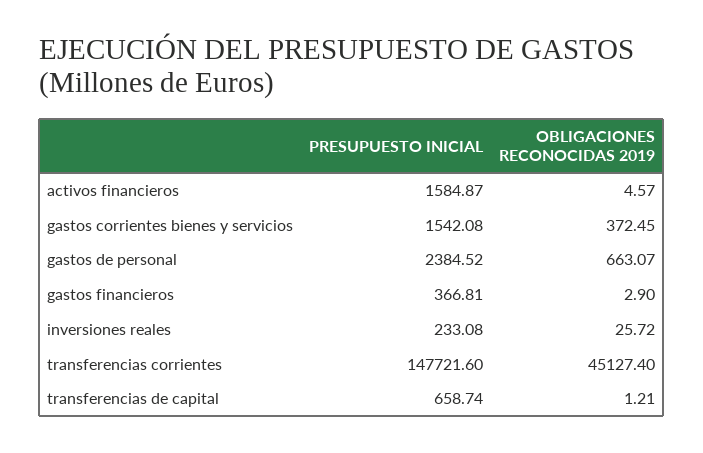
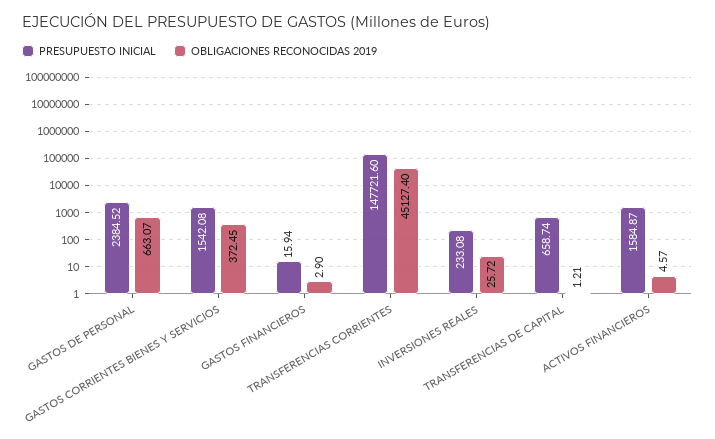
  {
    "PRESUPUESTO INICIAL": {
      "activos financieros": 1584.87,
      "gastos corrientes bienes y servicios": 1542.08,
      "gastos de personal": 2384.52,
-     "gastos financieros": 366.81,
+     "gastos financieros": 15.94,
      "inversiones reales": 233.08,
      "transferencias corrientes": 147721.6,
      "transferencias de capital": 658.74
    },
    "OBLIGACIONES RECONOCIDAS 2019": {
      "activos financieros": 4.57,
      "gastos corrientes bienes y servicios": 372.45,
      "gastos de personal": 663.07,
      "gastos financieros": 2.9,
      "inversiones reales": 25.72,
      "transferencias corrientes": 45127.4,
      "transferencias de capital": 1.21
    }
  }

